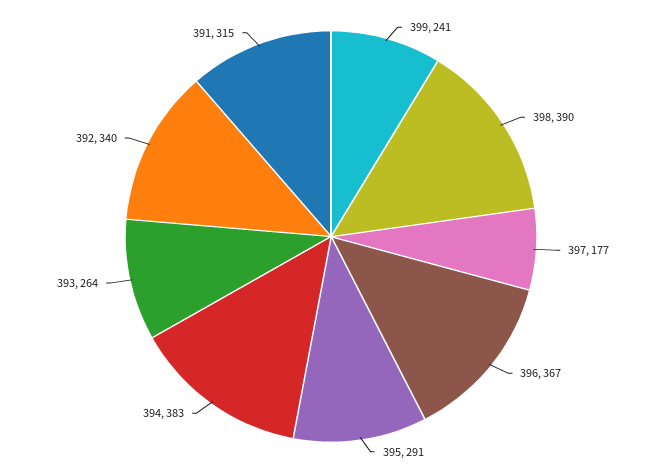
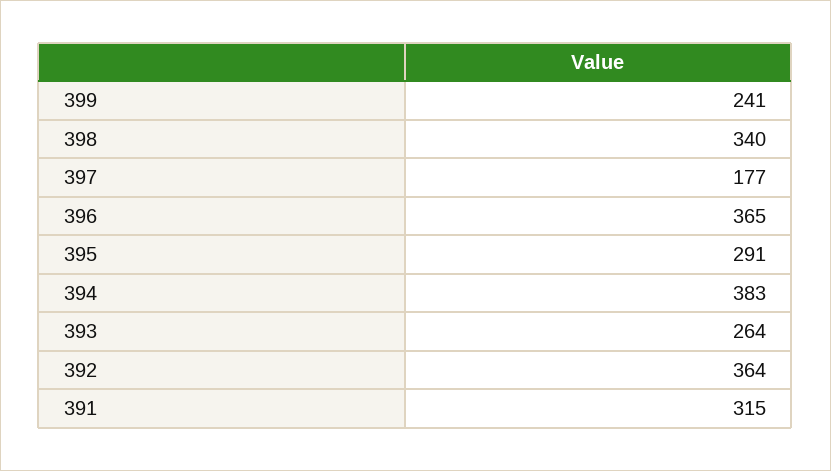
  {
    "399": 241,
-   "398": 390,
+   "398": 340,
    "397": 177,
-   "396": 367,
+   "396": 365,
    "395": 291,
    "394": 383,
    "393": 264,
-   "392": 340,
+   "392": 364,
    "391": 315
  }

